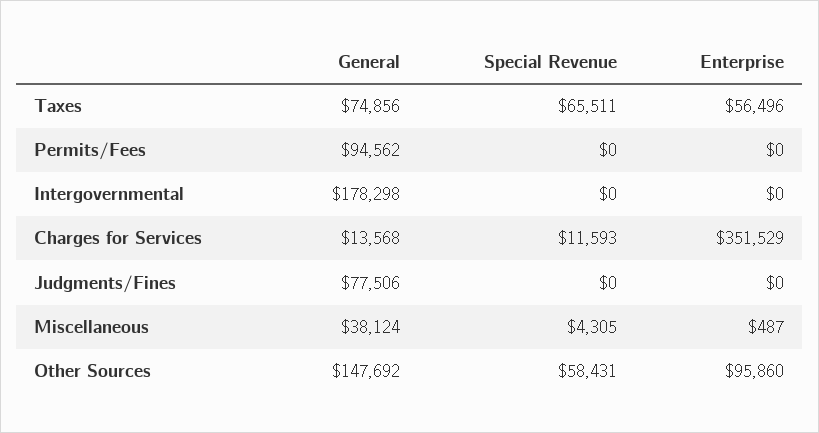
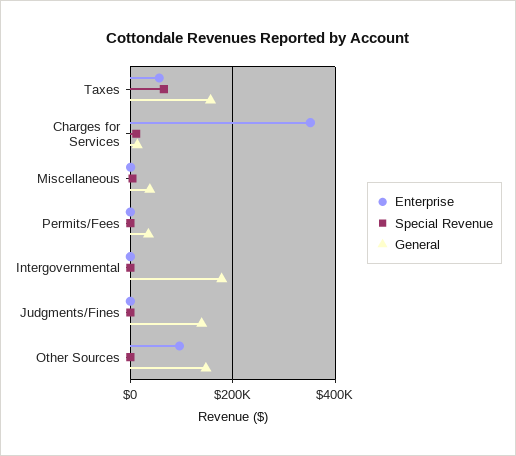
  {
    "General": {
-     "Taxes": 74856,
+     "Taxes": 160000,
-     "Permits/Fees": 94562,
+     "Permits/Fees": 40000,
      "Intergovernmental": 178298,
      "Charges for Services": 13568,
-     "Judgments/Fines": 77506,
+     "Judgments/Fines": 140000,
      "Miscellaneous": 38124,
      "Other Sources": 147692
    },
    "Special Revenue": {
      "Taxes": 65511,
      "Permits/Fees": 0,
      "Intergovernmental": 0,
      "Charges for Services": 11593,
      "Judgments/Fines": 0,
      "Miscellaneous": 4305,
-     "Other Sources": 58431
+     "Other Sources": 0
    },
    "Enterprise": {
      "Taxes": 56496,
      "Permits/Fees": 0,
      "Intergovernmental": 0,
      "Charges for Services": 351529,
      "Judgments/Fines": 0,
      "Miscellaneous": 487,
      "Other Sources": 95860
    }
  }

